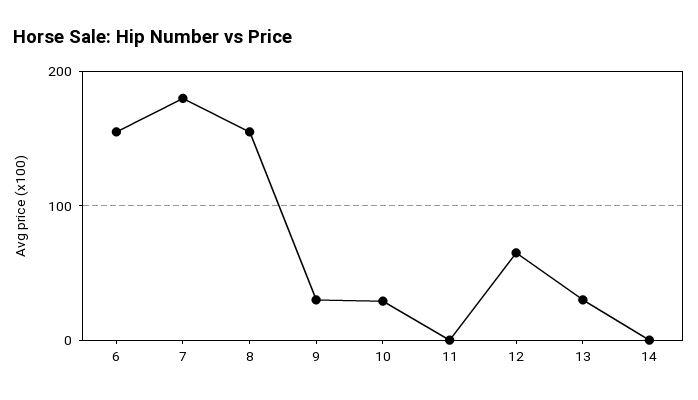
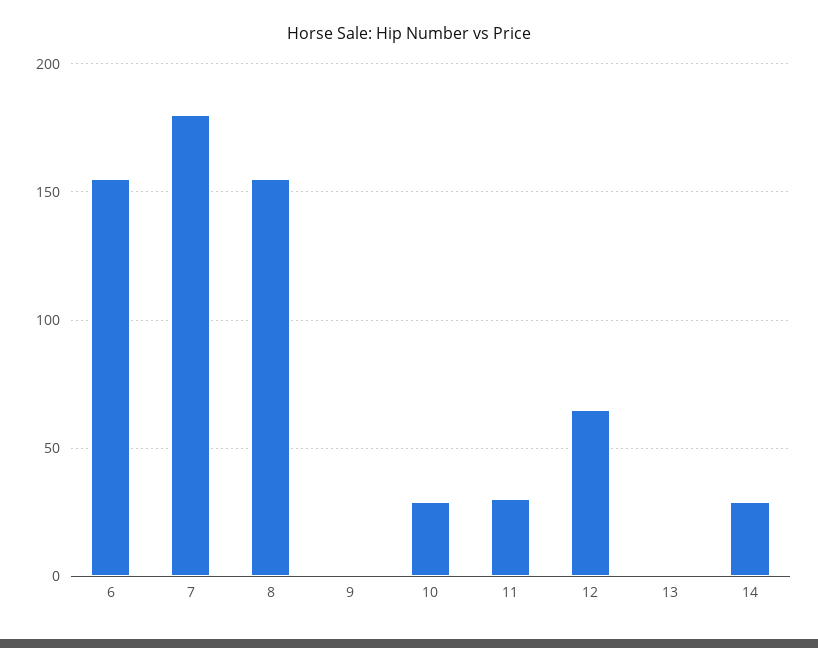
  {
    "6": 155,
    "7": 180,
    "8": 155,
-   "9": 30,
+   "9": 0,
    "10": 30,
-   "11": 0,
+   "11": 30,
    "12": 65,
-   "13": 30,
+   "13": 0,
-   "14": 0
+   "14": 30
  }

